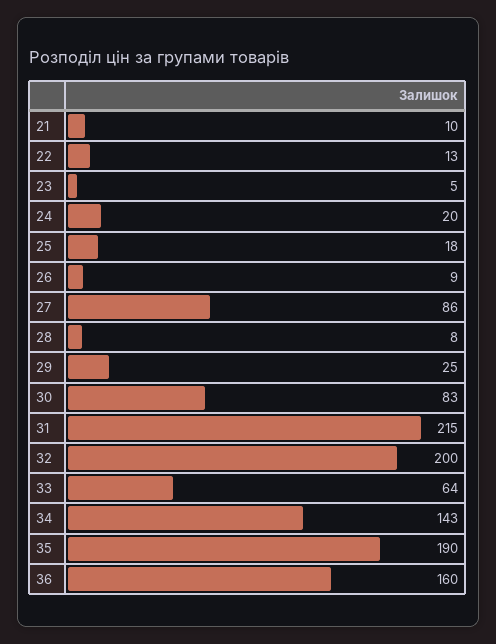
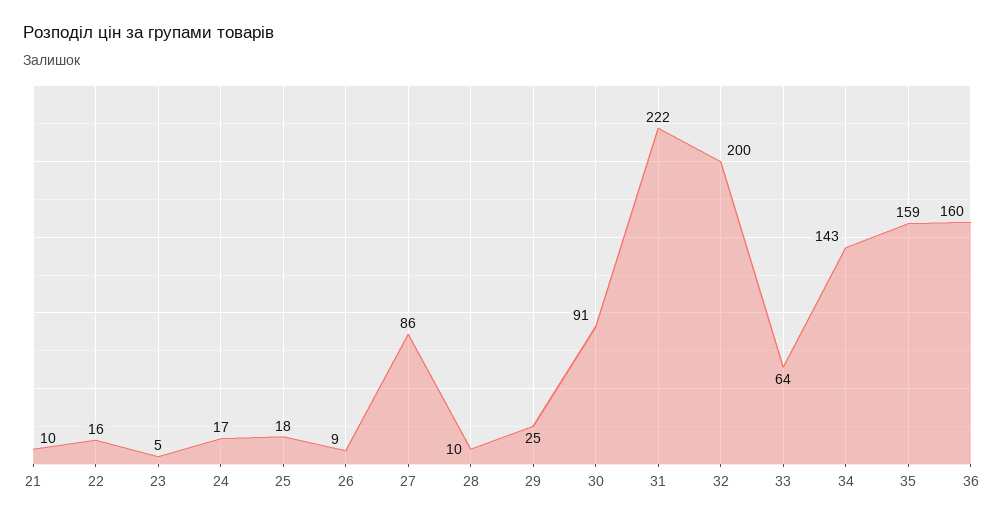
  {
    "21": 10,
-   "22": 13,
+   "22": 16,
    "23": 5,
-   "24": 20,
+   "24": 17,
    "25": 18,
    "26": 9,
    "27": 86,
-   "28": 8,
+   "28": 10,
    "29": 25,
-   "30": 83,
+   "30": 91,
-   "31": 215,
+   "31": 222,
    "32": 200,
    "33": 64,
    "34": 143,
-   "35": 190,
+   "35": 159,
    "36": 160
  }

